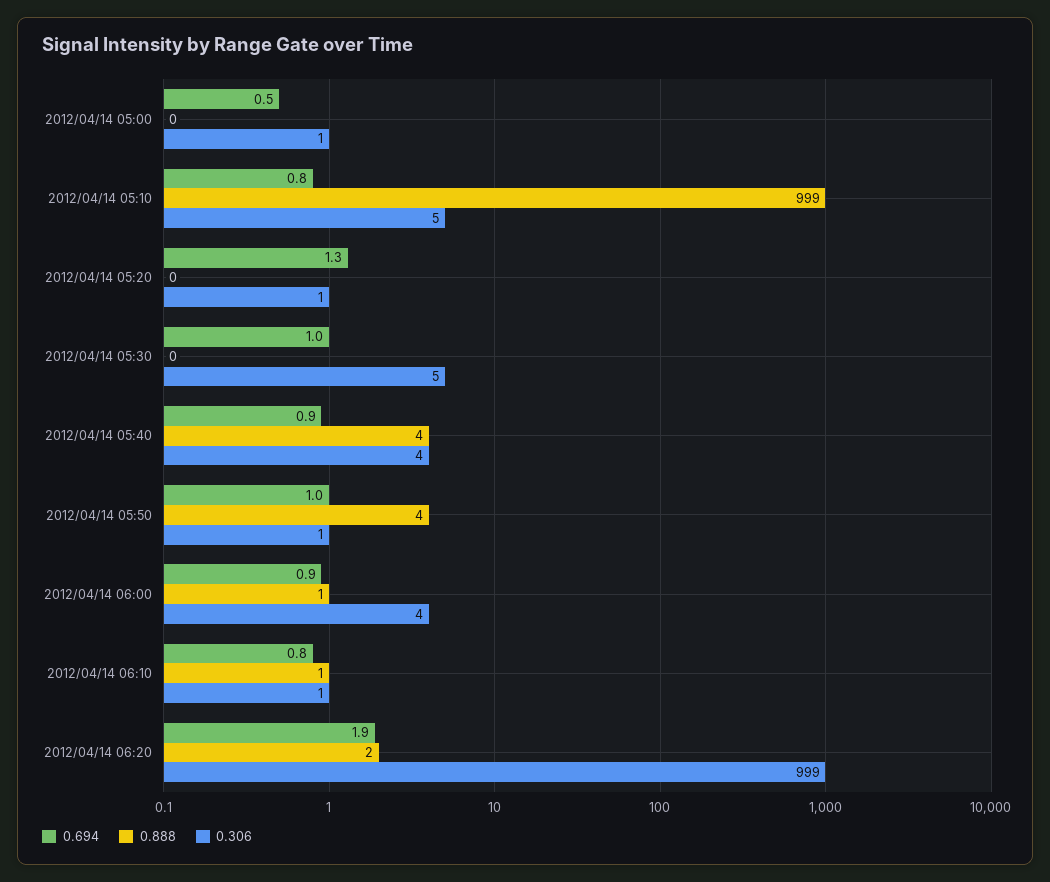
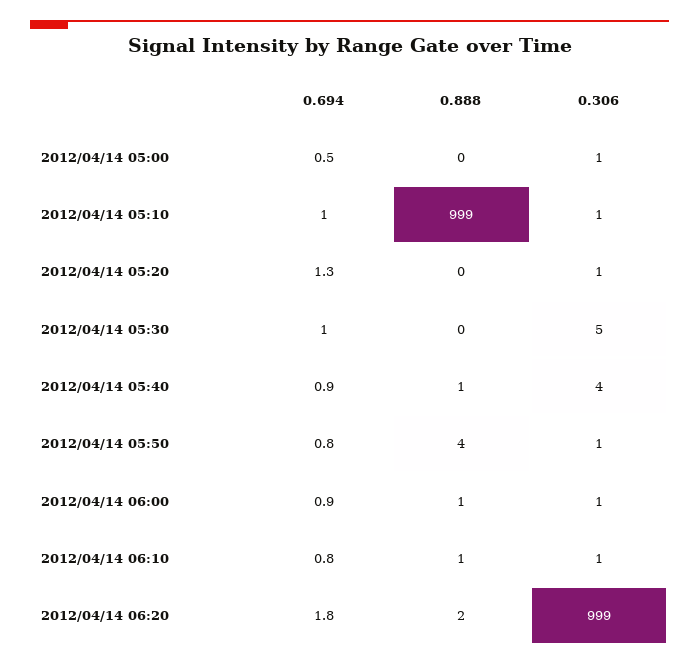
  {
    "0.694": {
      "2012/04/14 05:00": 0.5,
-     "2012/04/14 05:10": 0.8,
+     "2012/04/14 05:10": 1,
      "2012/04/14 05:20": 1.3,
      "2012/04/14 05:30": 1,
      "2012/04/14 05:40": 0.9,
-     "2012/04/14 05:50": 1,
+     "2012/04/14 05:50": 0.8,
      "2012/04/14 06:00": 0.9,
      "2012/04/14 06:10": 0.8,
-     "2012/04/14 06:20": 1.9
+     "2012/04/14 06:20": 1.8
    },
    "0.888": {
      "2012/04/14 05:00": 0,
      "2012/04/14 05:10": 999,
      "2012/04/14 05:20": 0,
      "2012/04/14 05:30": 0,
-     "2012/04/14 05:40": 4,
+     "2012/04/14 05:40": 1,
      "2012/04/14 05:50": 4,
      "2012/04/14 06:00": 1,
      "2012/04/14 06:10": 1,
      "2012/04/14 06:20": 2
    },
    "0.306": {
      "2012/04/14 05:00": 1,
-     "2012/04/14 05:10": 5,
+     "2012/04/14 05:10": 1,
      "2012/04/14 05:20": 1,
      "2012/04/14 05:30": 5,
      "2012/04/14 05:40": 4,
      "2012/04/14 05:50": 1,
-     "2012/04/14 06:00": 4,
+     "2012/04/14 06:00": 1,
      "2012/04/14 06:10": 1,
      "2012/04/14 06:20": 999
    }
  }

